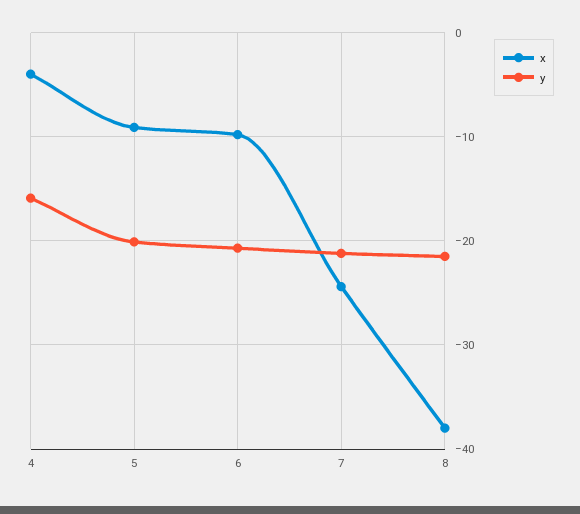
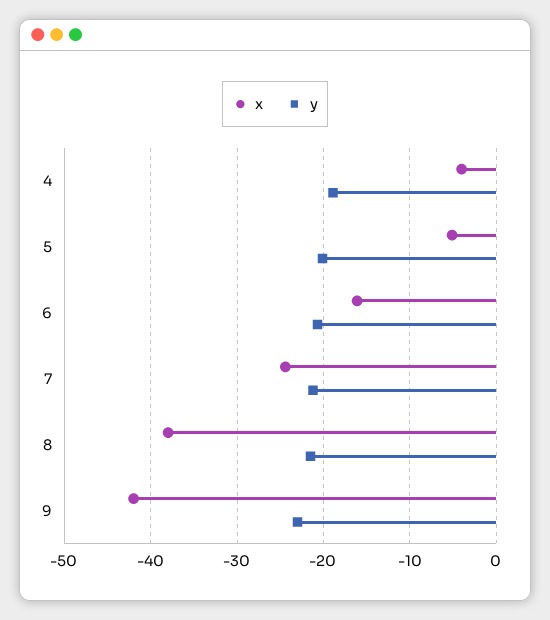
  {
    "x": {
      "4": -4,
-     "5": -9,
+     "5": -5,
-     "6": -10,
+     "6": -16,
      "7": -24,
-     "8": -38
+     "8": -38,
+     "9": -42
    },
    "y": {
-     "4": -16,
+     "4": -19,
      "5": -20,
      "6": -21,
      "7": -21,
-     "8": -22
+     "8": -22,
+     "9": -23
    }
  }

